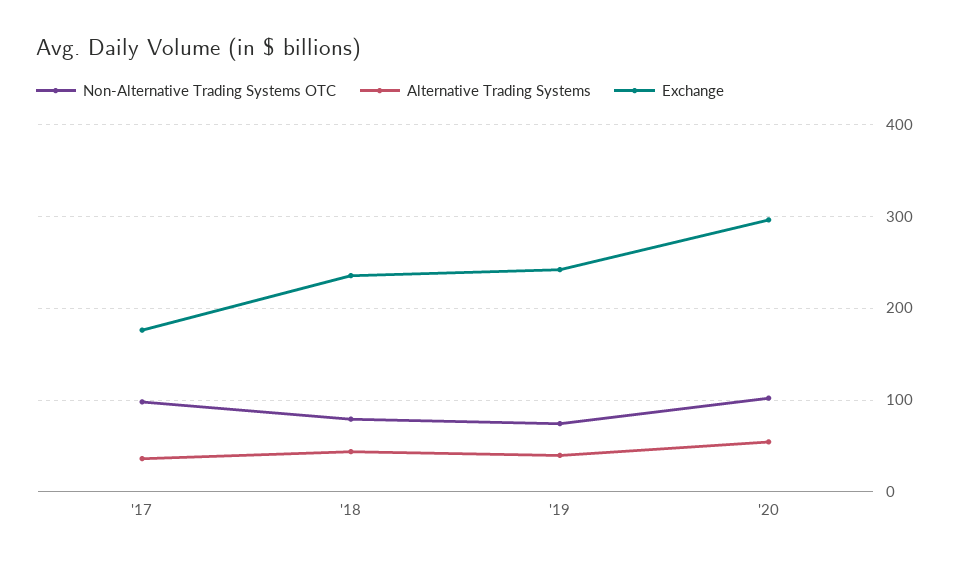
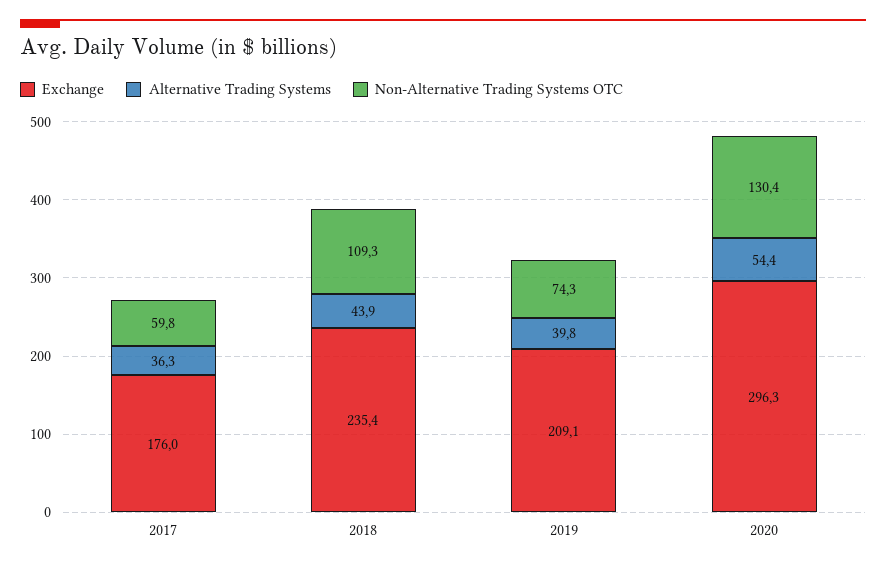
  {
    "Non-Alternative Trading Systems OTC": {
-     "'17": 100,
+     "'17": 59.8,
-     "'18": 80,
+     "'18": 109.3,
      "'19": 74.3,
-     "'20": 100
+     "'20": 130.4
    },
    "Alternative Trading Systems": {
      "'17": 36.3,
      "'18": 43.9,
      "'19": 39.8,
      "'20": 54.4
    },
    "Exchange": {
      "'17": 176,
      "'18": 235.4,
-     "'19": 240,
+     "'19": 209.1,
      "'20": 296.3
    }
  }

